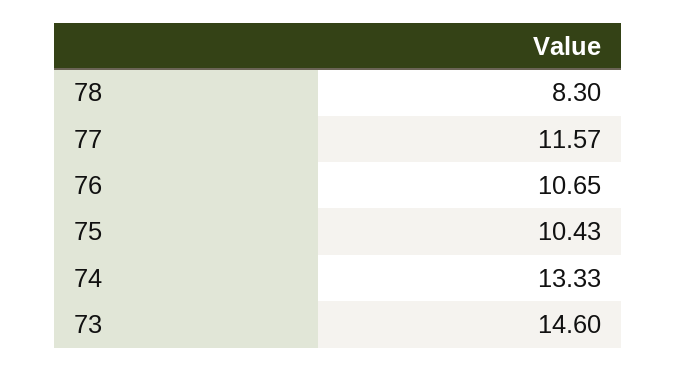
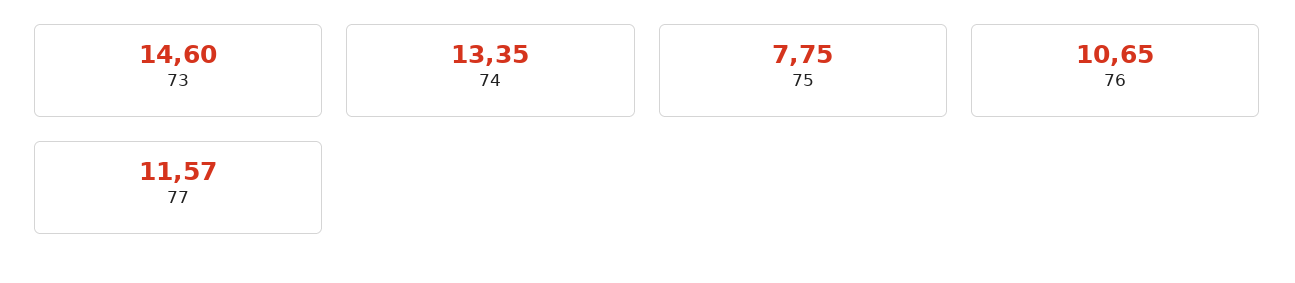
  {
-   "78": 8.3,
    "77": 11.57,
    "76": 10.65,
-   "75": 10.43,
+   "75": 7.75,
-   "74": 13.33,
+   "74": 13.35,
    "73": 14.6
  }

